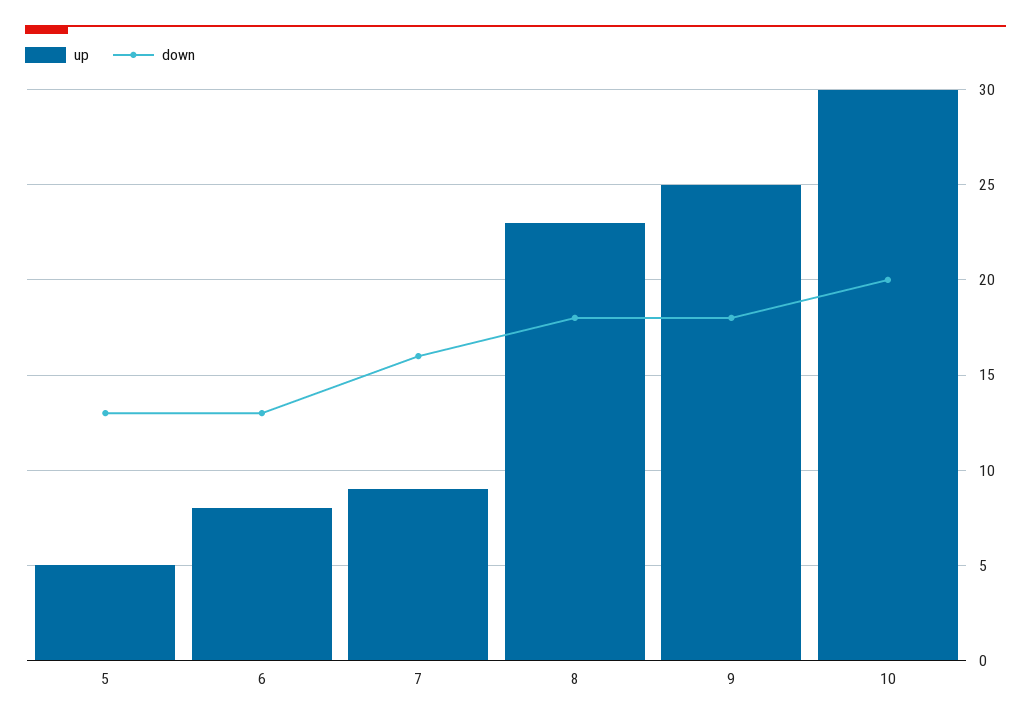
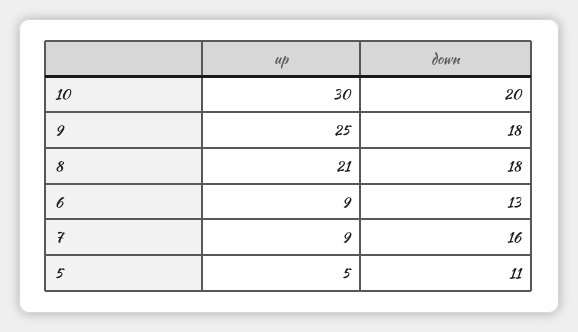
  {
    "up": {
      "5": 5,
-     "6": 8,
+     "6": 9,
      "7": 9,
-     "8": 23,
+     "8": 21,
      "9": 25,
      "10": 30
    },
    "down": {
-     "5": 13,
+     "5": 11,
      "6": 13,
      "7": 16,
      "8": 18,
      "9": 18,
      "10": 20
    }
  }

